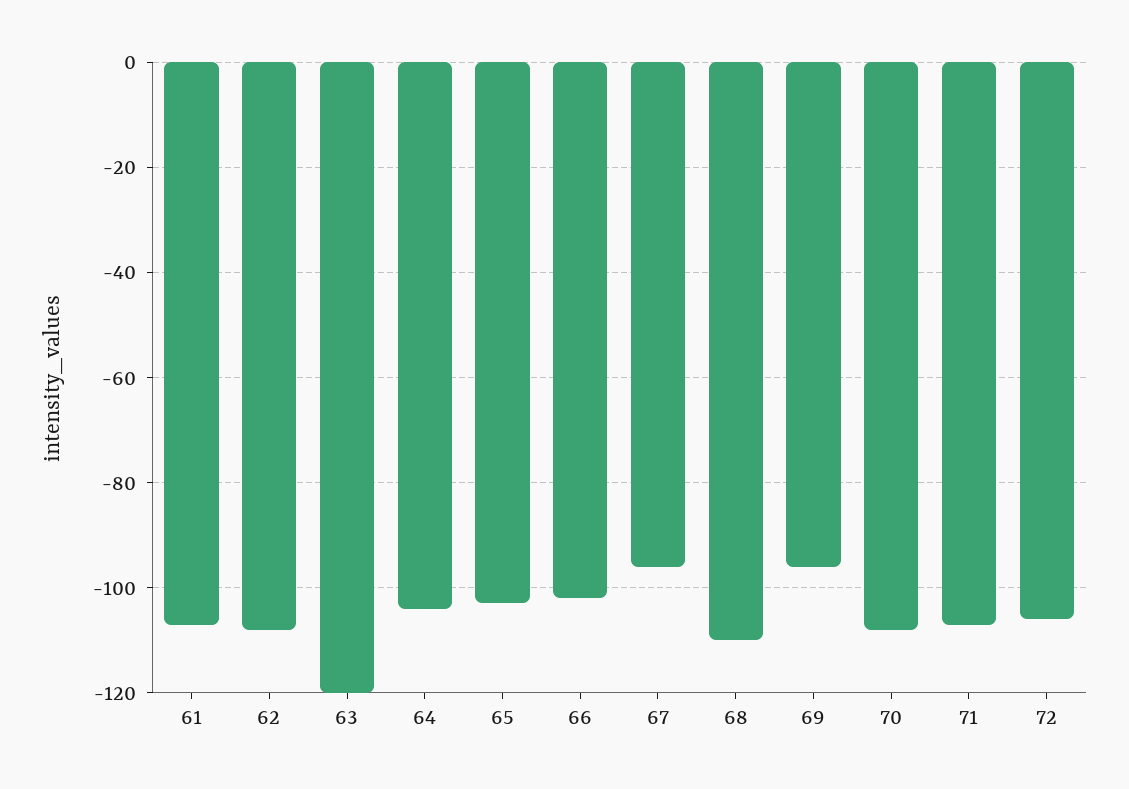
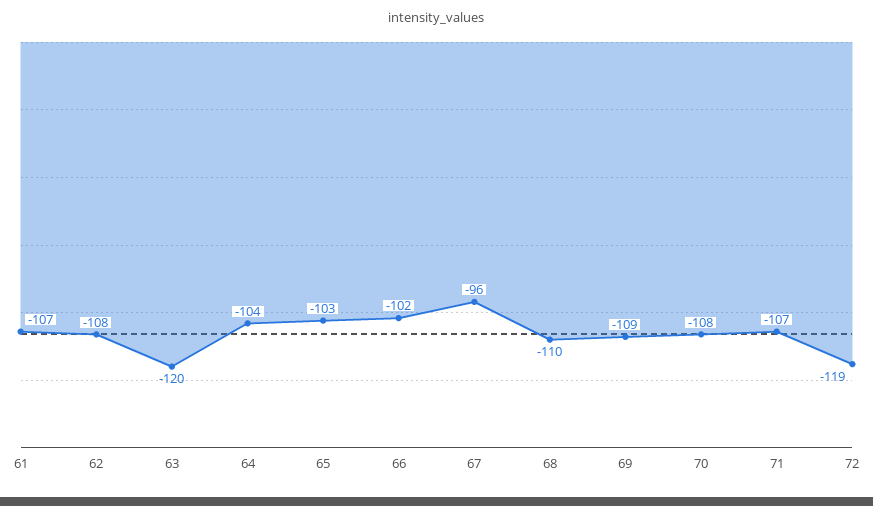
  {
    "61": -107,
    "62": -108,
    "63": -120,
    "64": -104,
    "65": -103,
    "66": -102,
    "67": -96,
    "68": -110,
-   "69": -95,
+   "69": -109,
    "70": -108,
    "71": -107,
-   "72": -105
+   "72": -119
  }

